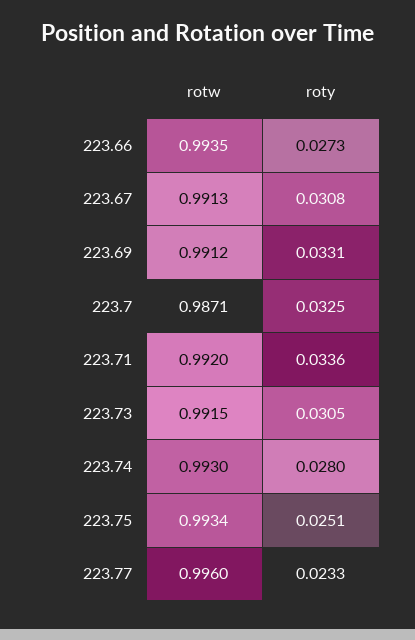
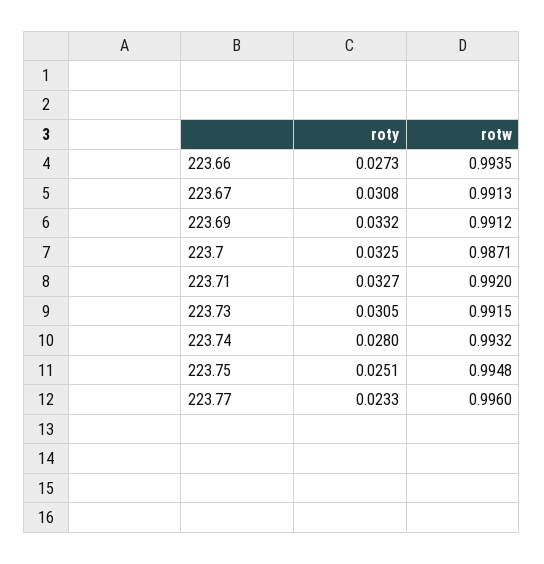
  {
    "rotw": {
      "223.66": 0.9935,
      "223.67": 0.9913,
      "223.69": 0.9912,
      "223.7": 0.9871,
      "223.71": 0.992,
      "223.73": 0.9915,
-     "223.74": 0.993,
+     "223.74": 0.9932,
-     "223.75": 0.9934,
+     "223.75": 0.9948,
      "223.77": 0.996
    },
    "roty": {
      "223.66": 0.0273,
      "223.67": 0.0308,
-     "223.69": 0.0331,
+     "223.69": 0.0332,
      "223.7": 0.0325,
-     "223.71": 0.0336,
+     "223.71": 0.0327,
      "223.73": 0.0305,
      "223.74": 0.028,
      "223.75": 0.0251,
      "223.77": 0.0233
    }
  }

